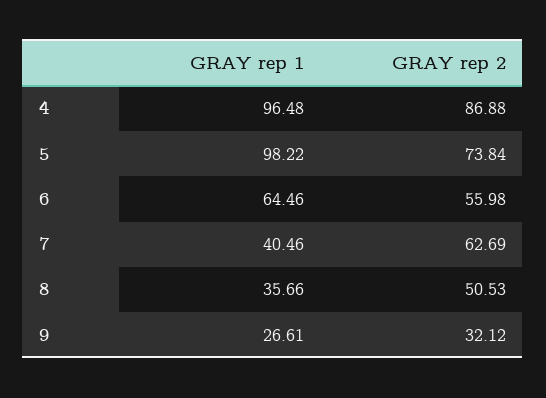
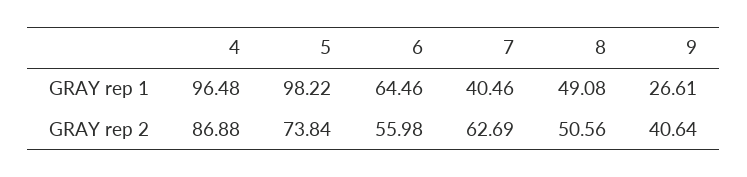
  {
    "GRAY rep 1": {
      "4": 96.48,
      "5": 98.22,
      "6": 64.46,
      "7": 40.46,
-     "8": 35.66,
+     "8": 49.08,
      "9": 26.61
    },
    "GRAY rep 2": {
      "4": 86.88,
      "5": 73.84,
      "6": 55.98,
      "7": 62.69,
-     "8": 50.53,
+     "8": 50.56,
-     "9": 32.12
+     "9": 40.64
    }
  }

